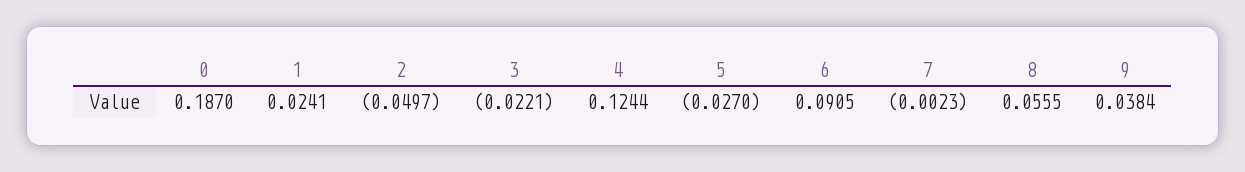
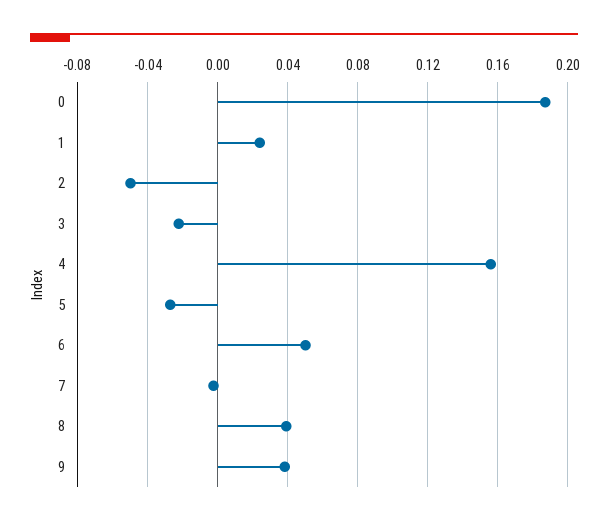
  {
    "0": 0.187,
    "1": 0.0241,
    "2": -0.0497,
    "3": -0.0221,
-   "4": 0.1244,
+   "4": 0.155,
    "5": -0.027,
-   "6": 0.0905,
+   "6": 0.05,
    "7": -0.0023,
-   "8": 0.0555,
+   "8": 0.04,
    "9": 0.0384
  }

